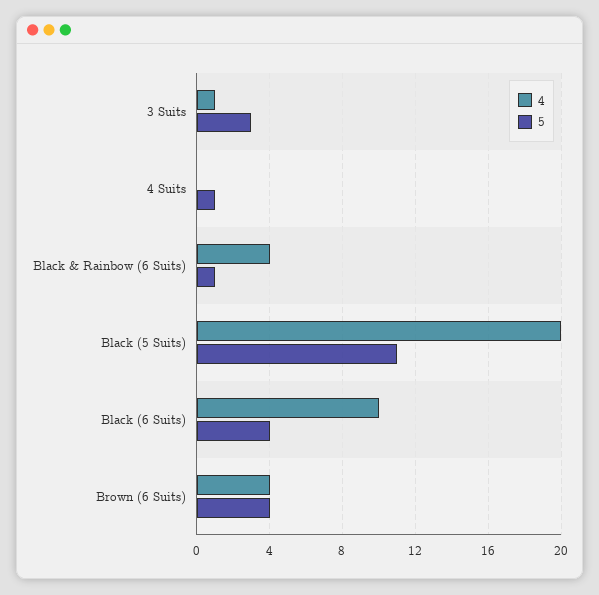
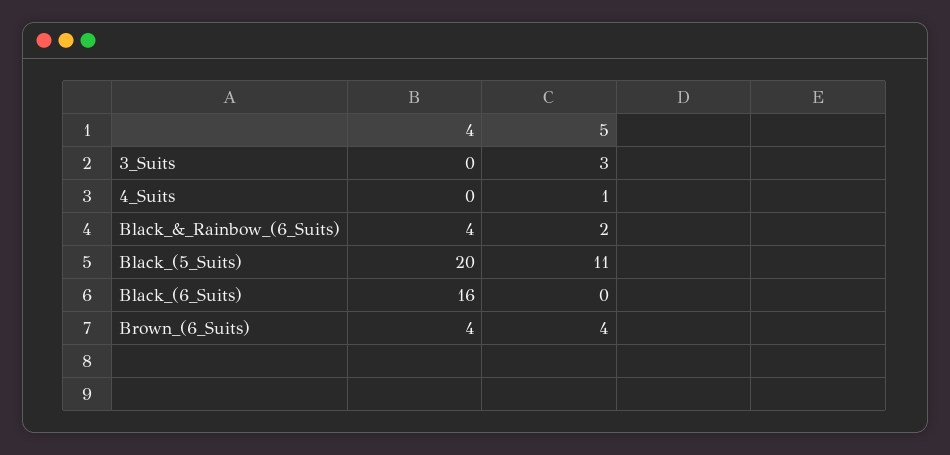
  {
    "4": {
-     "3 Suits": 1,
+     "3 Suits": 0,
      "4 Suits": 0,
      "Black & Rainbow (6 Suits)": 4,
      "Black (5 Suits)": 20,
-     "Black (6 Suits)": 10,
+     "Black (6 Suits)": 16,
      "Brown (6 Suits)": 4
    },
    "5": {
      "3 Suits": 3,
      "4 Suits": 1,
-     "Black & Rainbow (6 Suits)": 1,
+     "Black & Rainbow (6 Suits)": 2,
      "Black (5 Suits)": 11,
-     "Black (6 Suits)": 4,
+     "Black (6 Suits)": 0,
      "Brown (6 Suits)": 4
    }
  }

